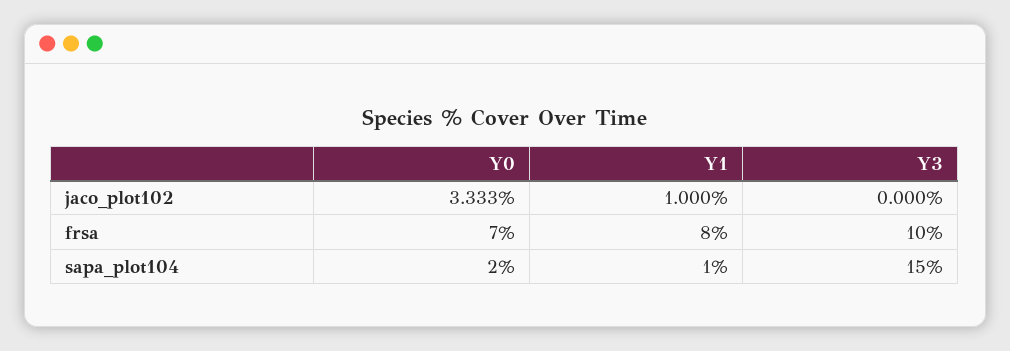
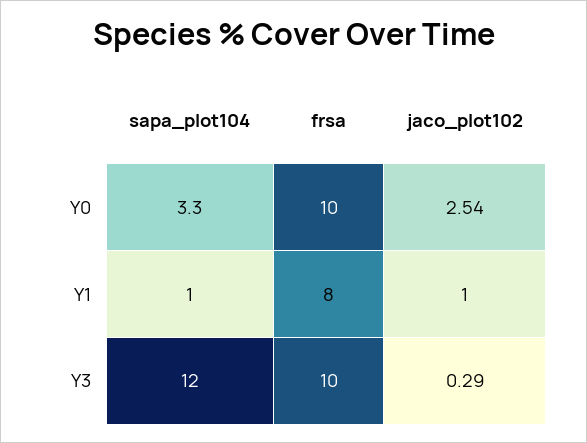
  {
    "Y0": {
-     "jaco_plot102": 3.333,
+     "jaco_plot102": 2.54,
-     "frsa": 7,
+     "frsa": 10,
-     "sapa_plot104": 2
+     "sapa_plot104": 3.3
    },
    "Y1": {
      "jaco_plot102": 1,
      "frsa": 8,
      "sapa_plot104": 1
    },
    "Y3": {
-     "jaco_plot102": 0,
+     "jaco_plot102": 0.29,
      "frsa": 10,
-     "sapa_plot104": 15
+     "sapa_plot104": 12
    }
  }

